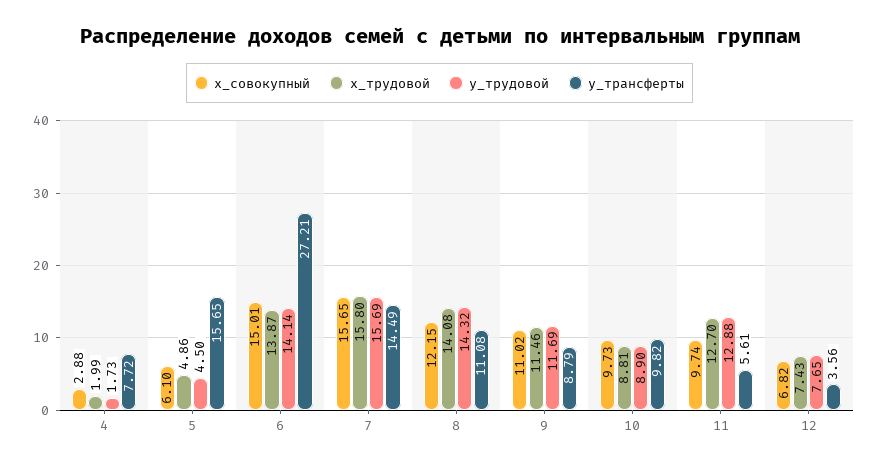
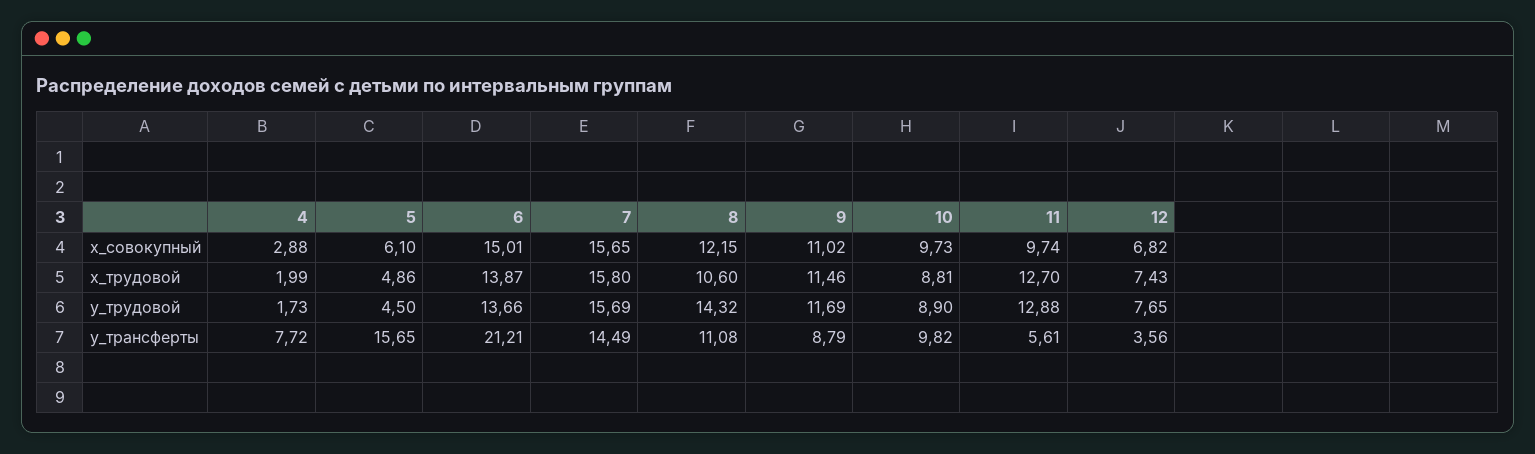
  {
    "x_совокупный": {
      "4": 2.88,
      "5": 6.1,
      "6": 15.01,
      "7": 15.65,
      "8": 12.15,
      "9": 11.02,
      "10": 9.73,
      "11": 9.74,
      "12": 6.82
    },
    "x_трудовой": {
      "4": 1.99,
      "5": 4.86,
      "6": 13.87,
      "7": 15.8,
-     "8": 14.08,
+     "8": 10.6,
      "9": 11.46,
      "10": 8.81,
      "11": 12.7,
      "12": 7.43
    },
    "y_трудовой": {
      "4": 1.73,
      "5": 4.5,
-     "6": 14.14,
+     "6": 13.66,
      "7": 15.69,
      "8": 14.32,
      "9": 11.69,
      "10": 8.9,
      "11": 12.88,
      "12": 7.65
    },
    "y_трансферты": {
      "4": 7.72,
      "5": 15.65,
-     "6": 27.21,
+     "6": 21.21,
      "7": 14.49,
      "8": 11.08,
      "9": 8.79,
      "10": 9.82,
      "11": 5.61,
      "12": 3.56
    }
  }

